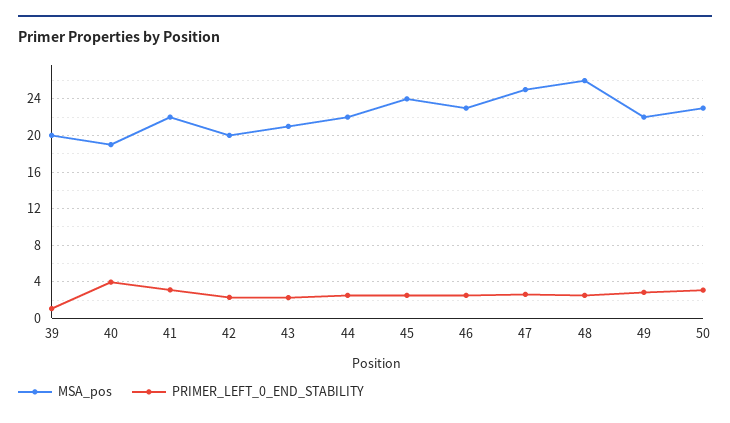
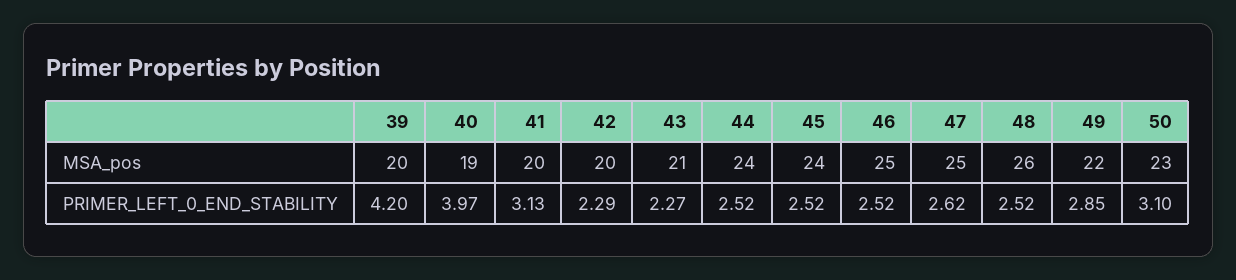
  {
    "MSA_pos": {
      "39": 20,
      "40": 19,
-     "41": 22,
+     "41": 20,
      "42": 20,
      "43": 21,
-     "44": 22,
+     "44": 24,
      "45": 24,
-     "46": 23,
+     "46": 25,
      "47": 25,
      "48": 26,
      "49": 22,
      "50": 23
    },
    "PRIMER_LEFT_0_END_STABILITY": {
-     "39": 1,
+     "39": 4.2,
      "40": 3.97,
      "41": 3.13,
      "42": 2.29,
      "43": 2.27,
      "44": 2.52,
      "45": 2.52,
      "46": 2.52,
      "47": 2.62,
      "48": 2.52,
      "49": 2.85,
      "50": 3.1
    }
  }

